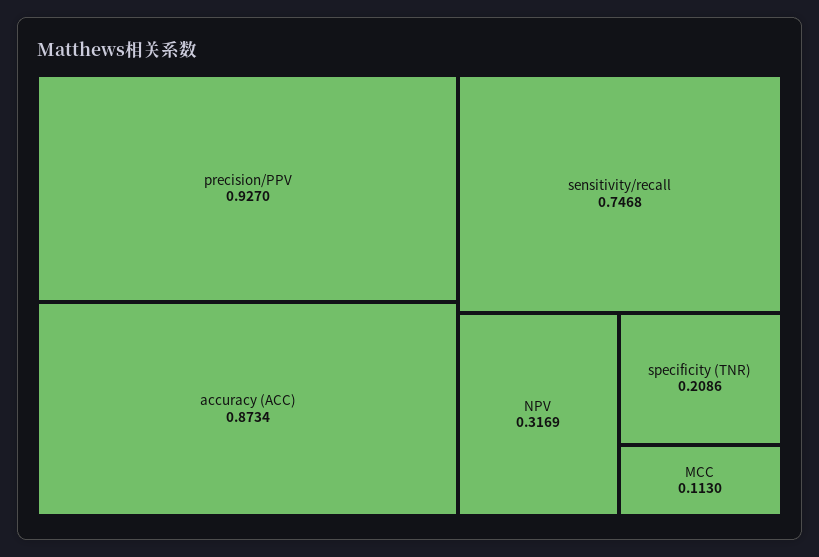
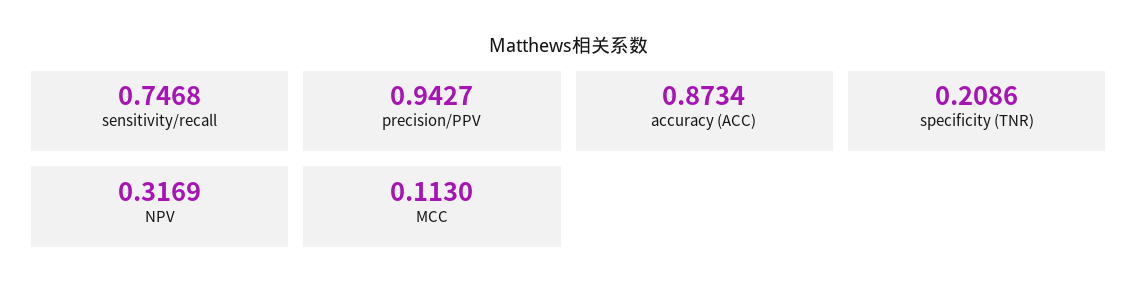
  {
-   "precision/PPV": 0.927,
+   "precision/PPV": 0.9427,
    "accuracy (ACC)": 0.8734,
    "sensitivity/recall": 0.7468,
    "NPV": 0.3169,
    "specificity (TNR)": 0.2086,
    "MCC": 0.113
  }

